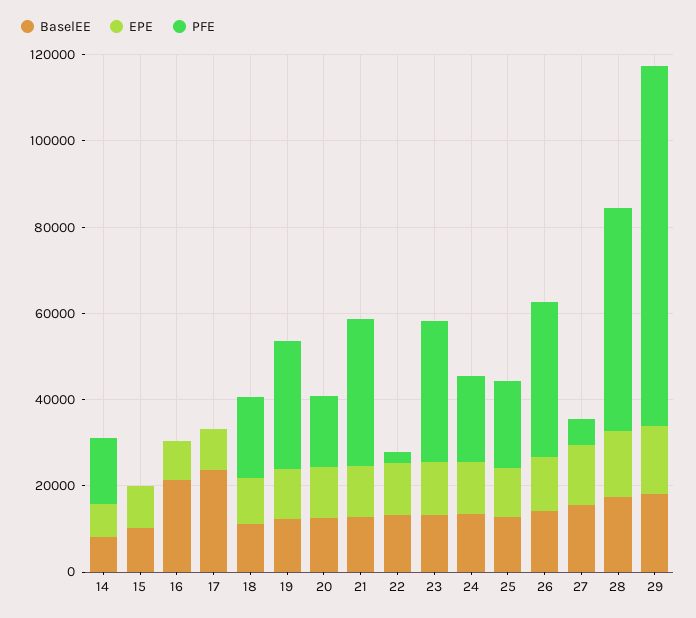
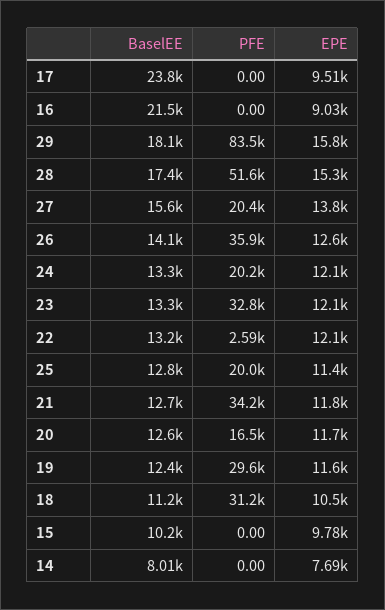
  {
    "BaselEE": {
      "14": 8010,
      "15": 10200,
      "16": 21500,
      "17": 23800,
      "18": 11200,
      "19": 12400,
      "20": 12600,
      "21": 12700,
      "22": 13200,
      "23": 13300,
      "24": 13300,
      "25": 12800,
      "26": 14100,
      "27": 15600,
      "28": 17400,
      "29": 18100
    },
    "EPE": {
      "14": 7690,
      "15": 9780,
      "16": 9030,
      "17": 9510,
      "18": 10500,
      "19": 11600,
      "20": 11700,
      "21": 11800,
      "22": 12100,
      "23": 12100,
      "24": 12100,
      "25": 11400,
      "26": 12600,
      "27": 13800,
      "28": 15300,
      "29": 15800
    },
    "PFE": {
-     "14": 15000,
+     "14": 0,
      "15": 0,
      "16": 0,
      "17": 0,
-     "18": 20000,
+     "18": 31200,
      "19": 29600,
      "20": 16500,
      "21": 34200,
      "22": 2590,
      "23": 32800,
      "24": 20200,
      "25": 20000,
      "26": 35900,
-     "27": 5000,
+     "27": 20400,
      "28": 51600,
      "29": 83500
    }
  }

